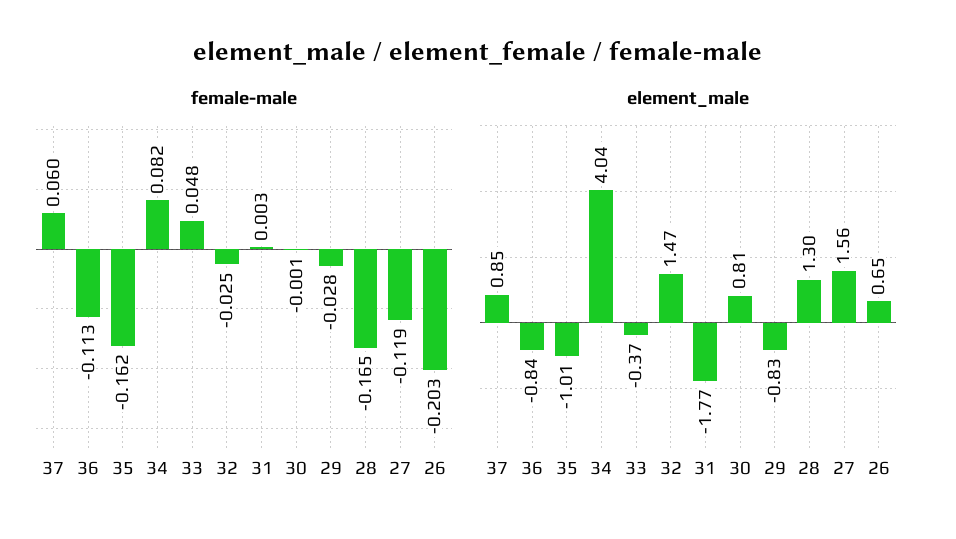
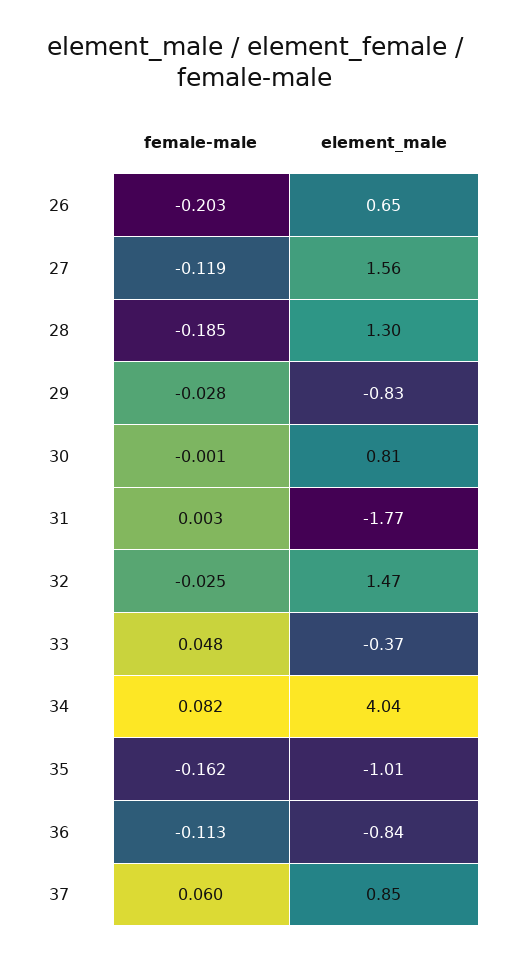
  {
    "female-male": {
      "37": 0.06,
      "36": -0.113,
      "35": -0.162,
      "34": 0.082,
      "33": 0.048,
      "32": -0.025,
      "31": 0.003,
      "30": -0.001,
      "29": -0.028,
-     "28": -0.165,
+     "28": -0.185,
      "27": -0.119,
      "26": -0.203
    },
    "element_male": {
      "37": 0.85,
      "36": -0.84,
      "35": -1.01,
      "34": 4.04,
      "33": -0.37,
      "32": 1.47,
      "31": -1.77,
      "30": 0.81,
      "29": -0.83,
      "28": 1.3,
      "27": 1.56,
      "26": 0.65
    }
  }

